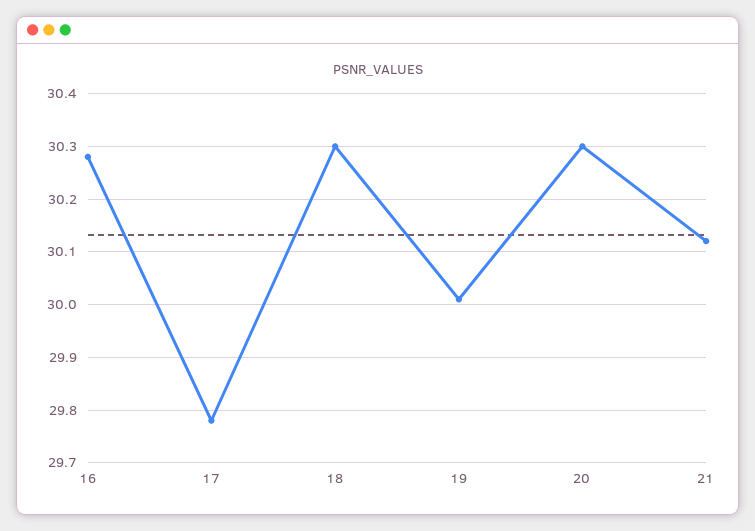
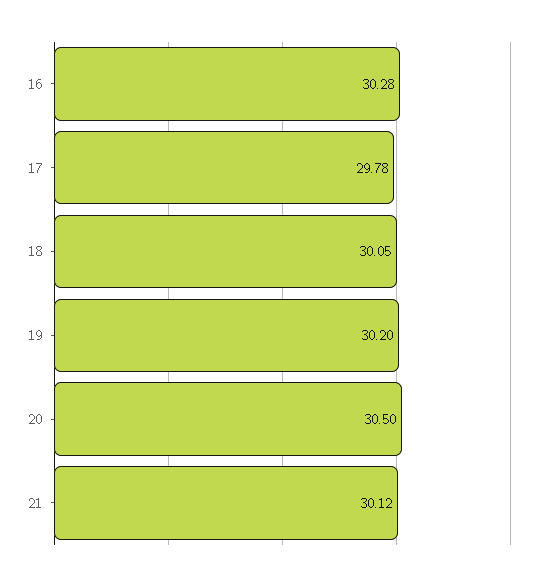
  {
    "16": 30.28,
    "17": 29.78,
-   "18": 30.3,
+   "18": 30.05,
-   "19": 30,
+   "19": 30.2,
-   "20": 30.3,
+   "20": 30.5,
    "21": 30.12
  }

